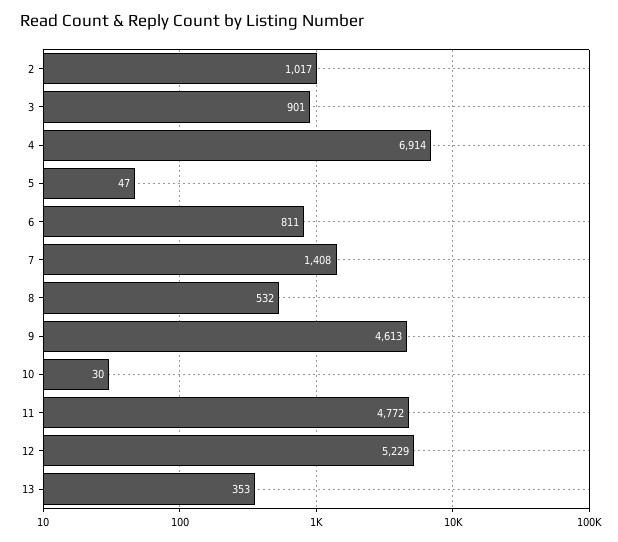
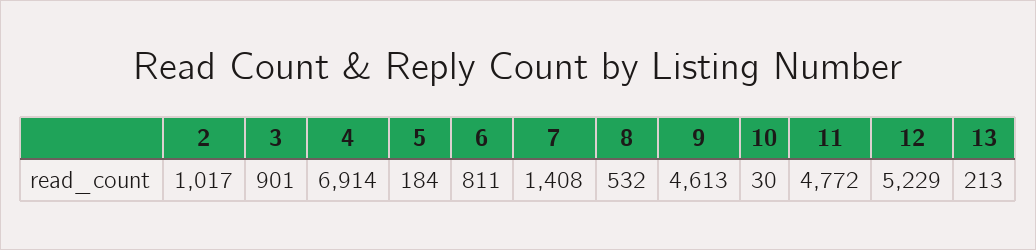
  {
    "2": 1017,
    "3": 901,
    "4": 6914,
-   "5": 47,
+   "5": 184,
    "6": 811,
    "7": 1408,
    "8": 532,
    "9": 4613,
    "10": 30,
    "11": 4772,
    "12": 5229,
-   "13": 353
+   "13": 213
  }

